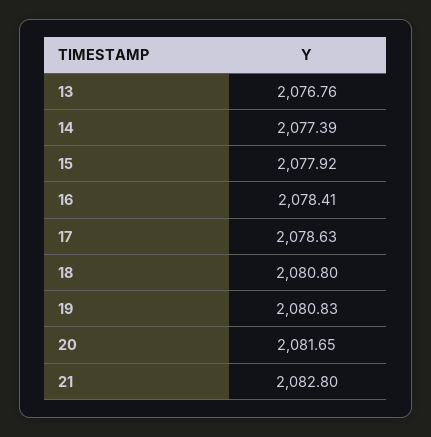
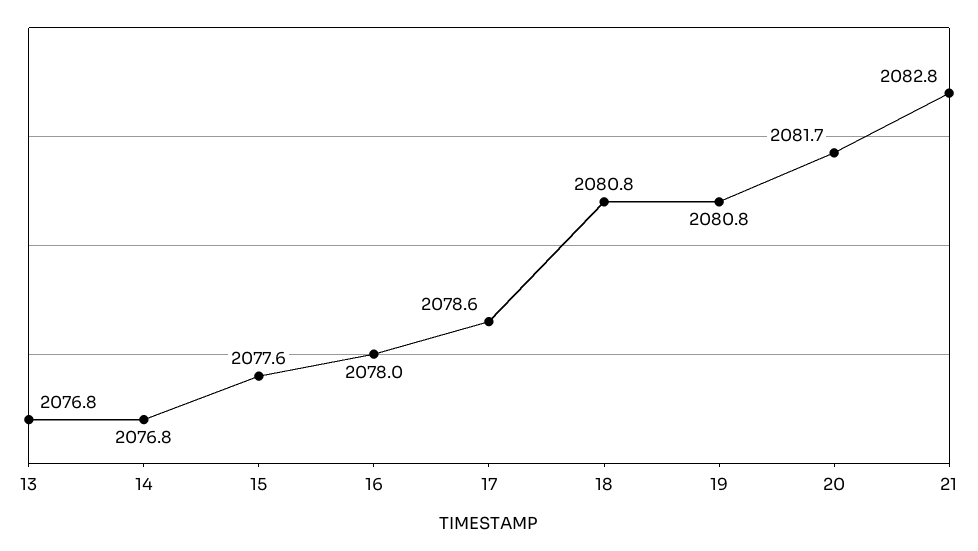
  {
    "13": 2076.76,
-   "14": 2077.39,
+   "14": 2076.8,
-   "15": 2077.92,
+   "15": 2077.6,
-   "16": 2078.41,
+   "16": 2078,
    "17": 2078.63,
    "18": 2080.8,
    "19": 2080.83,
    "20": 2081.65,
    "21": 2082.8
  }

